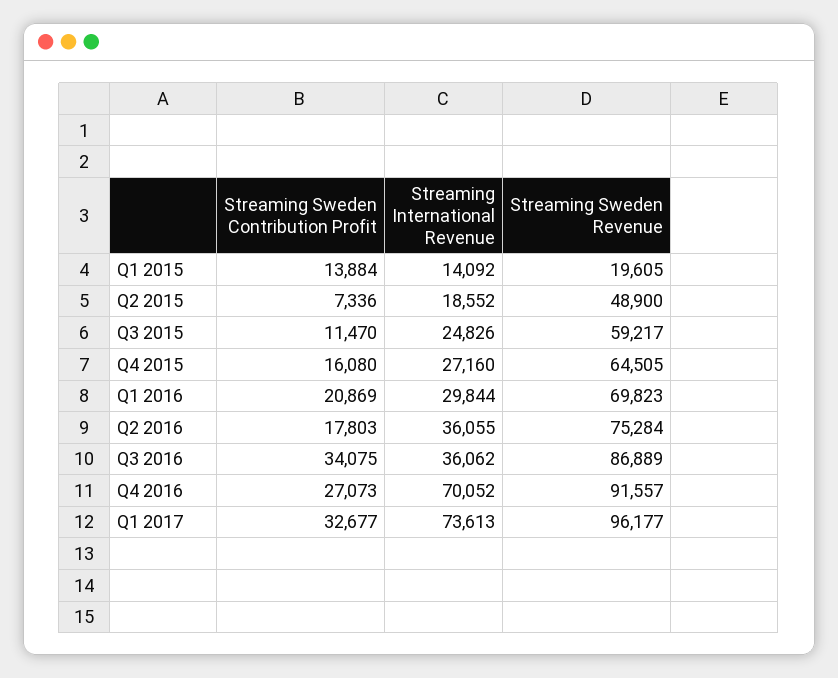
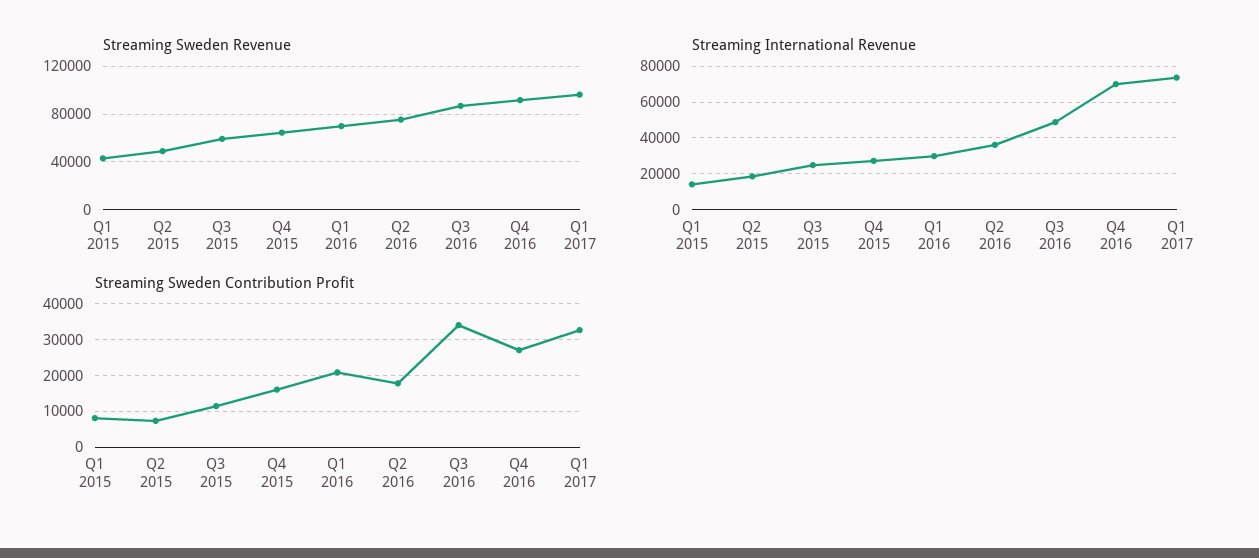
  {
    "Streaming Sweden Contribution Profit": {
-     "Q1 2015": 13884,
+     "Q1 2015": 8000,
      "Q2 2015": 7336,
      "Q3 2015": 11470,
      "Q4 2015": 16080,
      "Q1 2016": 20869,
      "Q2 2016": 17803,
      "Q3 2016": 34075,
      "Q4 2016": 27073,
      "Q1 2017": 32677
    },
    "Streaming International Revenue": {
      "Q1 2015": 14092,
      "Q2 2015": 18552,
      "Q3 2015": 24826,
      "Q4 2015": 27160,
      "Q1 2016": 29844,
      "Q2 2016": 36055,
-     "Q3 2016": 36062,
+     "Q3 2016": 50000,
      "Q4 2016": 70052,
      "Q1 2017": 73613
    },
    "Streaming Sweden Revenue": {
-     "Q1 2015": 19605,
+     "Q1 2015": 40000,
      "Q2 2015": 48900,
      "Q3 2015": 59217,
      "Q4 2015": 64505,
      "Q1 2016": 69823,
      "Q2 2016": 75284,
      "Q3 2016": 86889,
      "Q4 2016": 91557,
      "Q1 2017": 96177
    }
  }

